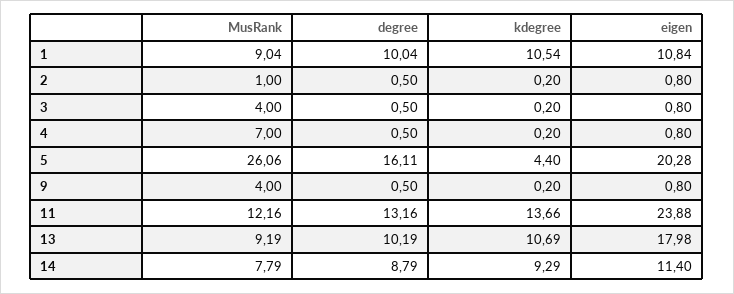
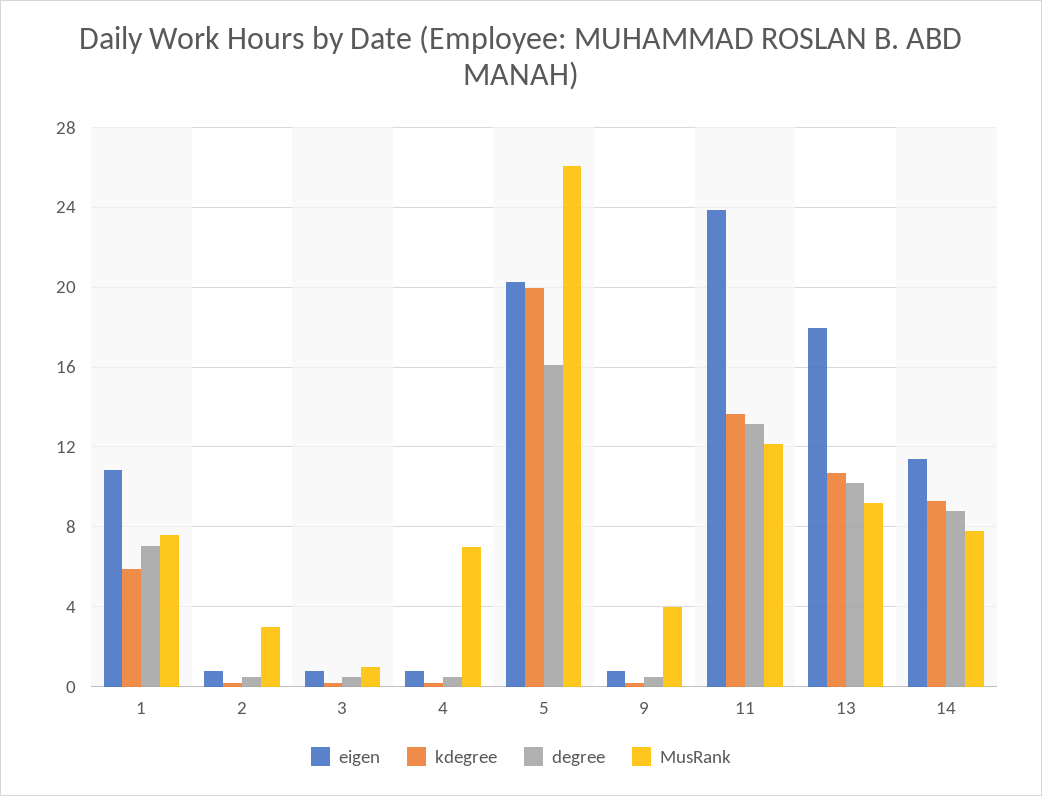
  {
    "MusRank": {
-     "1": 9.04,
+     "1": 7.5,
-     "2": 1,
+     "2": 3,
-     "3": 4,
+     "3": 1,
      "4": 7,
      "5": 26.06,
      "9": 4,
      "11": 12.16,
      "13": 9.19,
      "14": 7.79
    },
    "degree": {
-     "1": 10.04,
+     "1": 7,
      "2": 0.5,
      "3": 0.5,
      "4": 0.5,
      "5": 16.11,
      "9": 0.5,
      "11": 13.16,
      "13": 10.19,
      "14": 8.79
    },
    "kdegree": {
-     "1": 10.54,
+     "1": 6,
      "2": 0.2,
      "3": 0.2,
      "4": 0.2,
-     "5": 4.4,
+     "5": 20,
      "9": 0.2,
      "11": 13.66,
      "13": 10.69,
      "14": 9.29
    },
    "eigen": {
      "1": 10.84,
      "2": 0.8,
      "3": 0.8,
      "4": 0.8,
      "5": 20.28,
      "9": 0.8,
      "11": 23.88,
      "13": 17.98,
      "14": 11.4
    }
  }

